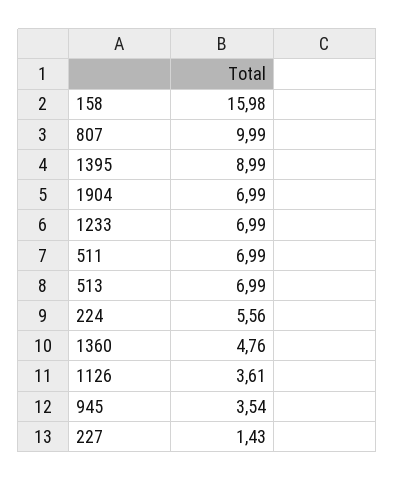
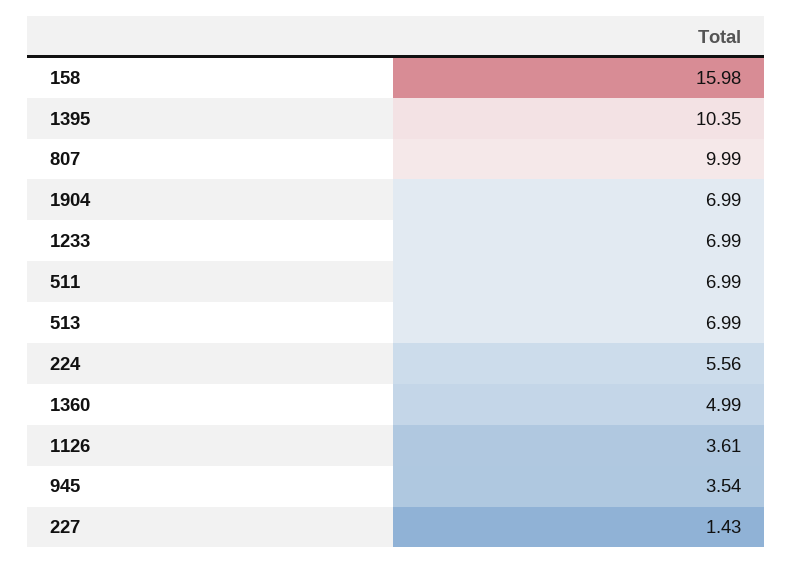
  {
    "158": 15.98,
    "807": 9.99,
-   "1395": 8.99,
+   "1395": 10.35,
    "1904": 6.99,
    "1233": 6.99,
    "511": 6.99,
    "513": 6.99,
    "224": 5.56,
-   "1360": 4.76,
+   "1360": 4.99,
    "1126": 3.61,
    "945": 3.54,
    "227": 1.43
  }

